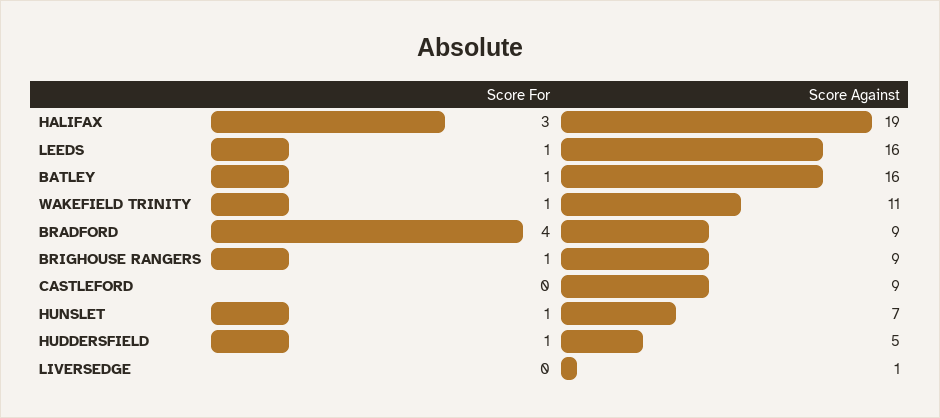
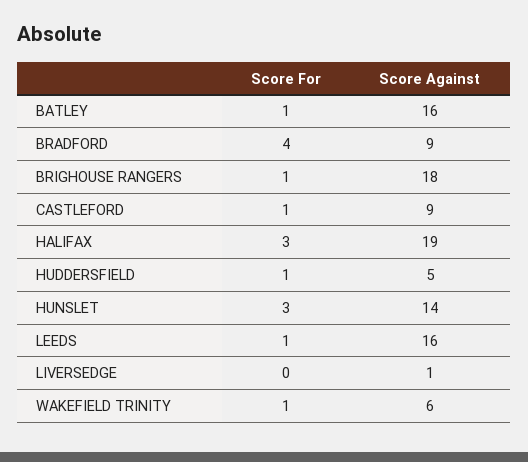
  {
    "Score For": {
      "HALIFAX": 3,
      "LEEDS": 1,
      "BATLEY": 1,
      "WAKEFIELD TRINITY": 1,
      "BRADFORD": 4,
      "BRIGHOUSE RANGERS": 1,
-     "CASTLEFORD": 0,
+     "CASTLEFORD": 1,
-     "HUNSLET": 1,
+     "HUNSLET": 3,
      "HUDDERSFIELD": 1,
      "LIVERSEDGE": 0
    },
    "Score Against": {
      "HALIFAX": 19,
      "LEEDS": 16,
      "BATLEY": 16,
-     "WAKEFIELD TRINITY": 11,
+     "WAKEFIELD TRINITY": 6,
      "BRADFORD": 9,
-     "BRIGHOUSE RANGERS": 9,
+     "BRIGHOUSE RANGERS": 18,
      "CASTLEFORD": 9,
-     "HUNSLET": 7,
+     "HUNSLET": 14,
      "HUDDERSFIELD": 5,
      "LIVERSEDGE": 1
    }
  }

